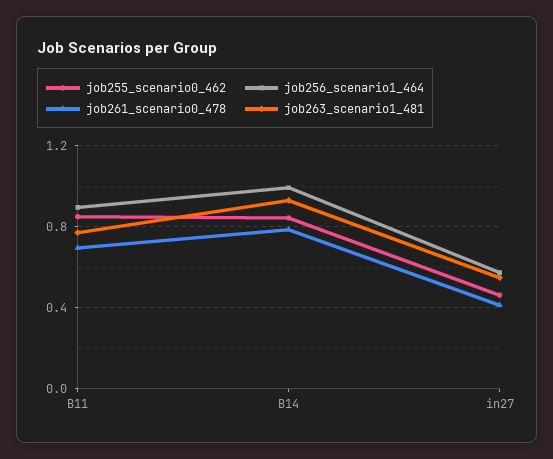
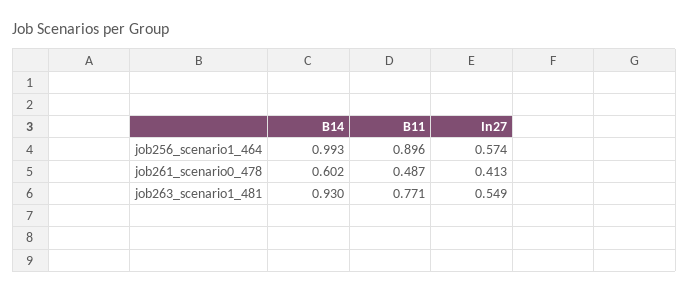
  {
-   "job255_scenario0_462": {
-     "B11": 0.85,
-     "B14": 0.85,
-     "in27": 0.45
-   },
    "job256_scenario1_464": {
      "B11": 0.896,
      "B14": 0.993,
      "in27": 0.574
    },
    "job261_scenario0_478": {
-     "B11": 0.7,
+     "B11": 0.487,
-     "B14": 0.8,
+     "B14": 0.602,
      "in27": 0.413
    },
    "job263_scenario1_481": {
      "B11": 0.771,
      "B14": 0.93,
      "in27": 0.549
    }
  }

